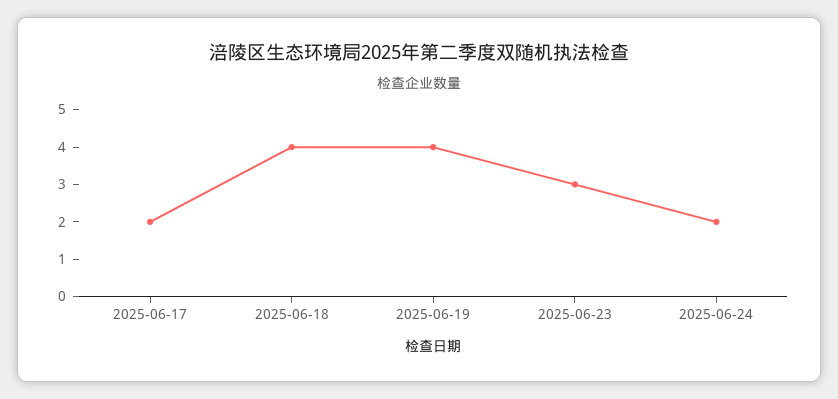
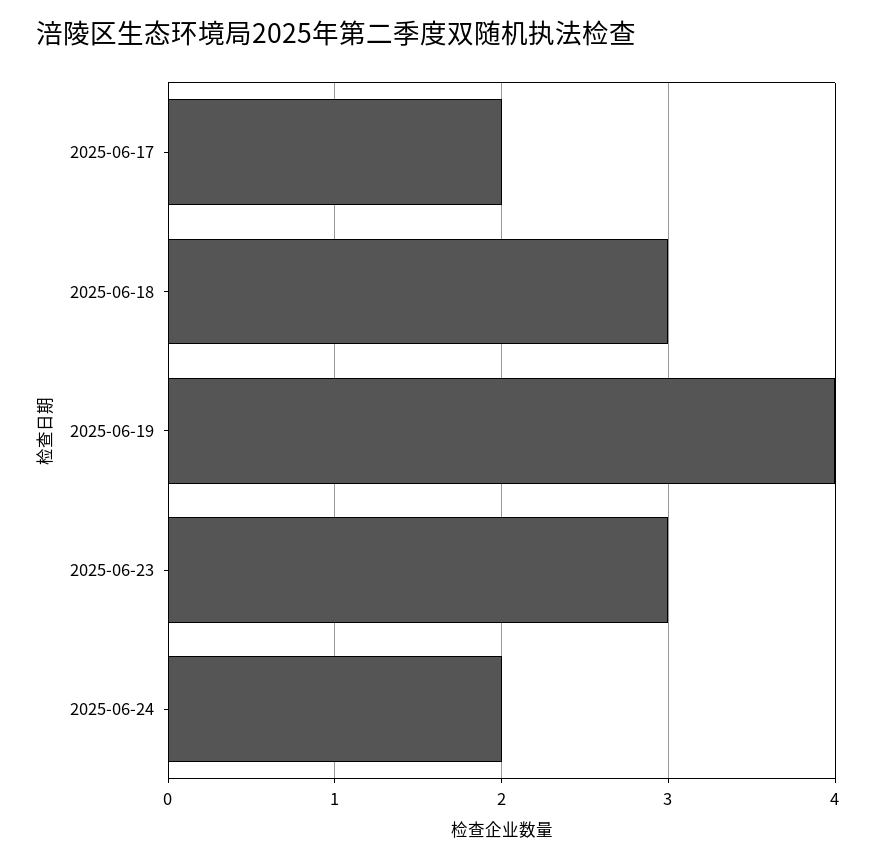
  {
    "2025-06-17": 2,
-   "2025-06-18": 4,
+   "2025-06-18": 3,
    "2025-06-19": 4,
    "2025-06-23": 3,
    "2025-06-24": 2
  }

